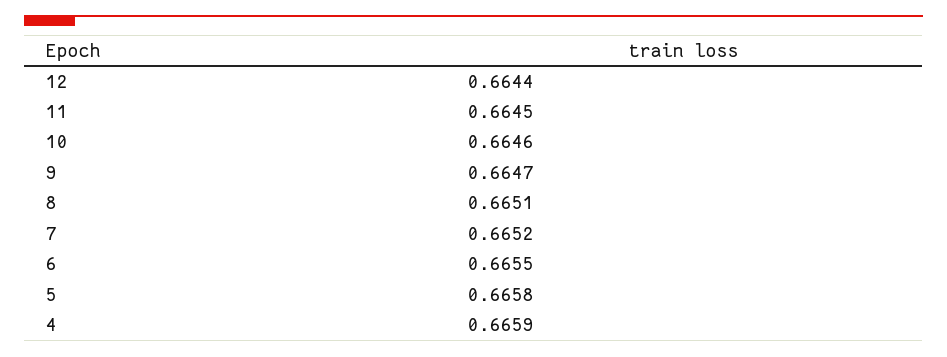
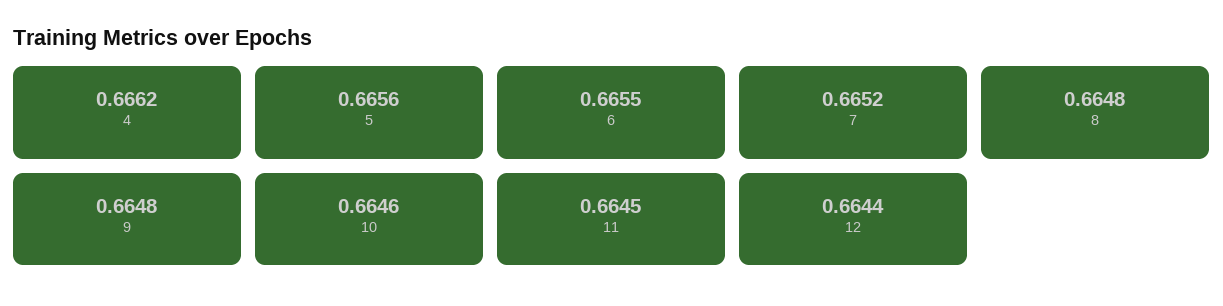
  {
    "12": 0.6644,
    "11": 0.6645,
    "10": 0.6646,
-   "9": 0.6647,
+   "9": 0.6648,
-   "8": 0.6651,
+   "8": 0.6648,
    "7": 0.6652,
    "6": 0.6655,
-   "5": 0.6658,
+   "5": 0.6656,
-   "4": 0.6659
+   "4": 0.6662
  }

